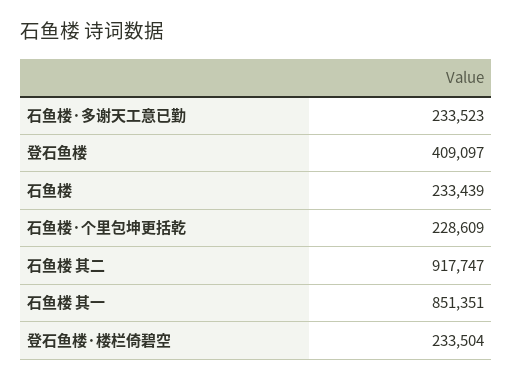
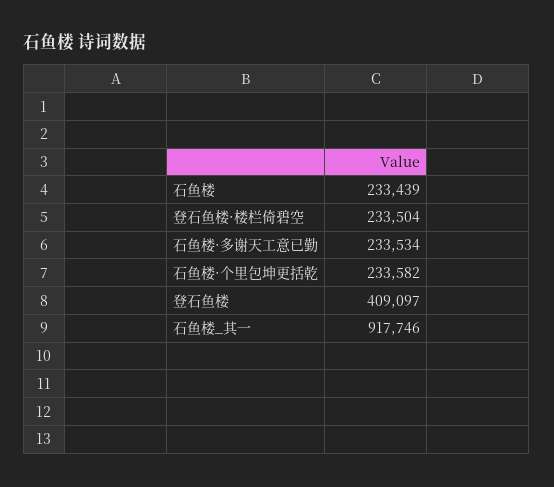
  {
-   "石鱼楼·多谢天工意已勤": 233523,
+   "石鱼楼·多谢天工意已勤": 233534,
    "登石鱼楼": 409097,
    "石鱼楼": 233439,
-   "石鱼楼·个里包坤更括乾": 228609,
+   "石鱼楼·个里包坤更括乾": 233582,
-   "石鱼楼 其二": 917747,
-   "石鱼楼 其一": 851351,
+   "石鱼楼 其一": 917746,
    "登石鱼楼·楼栏倚碧空": 233504
  }

